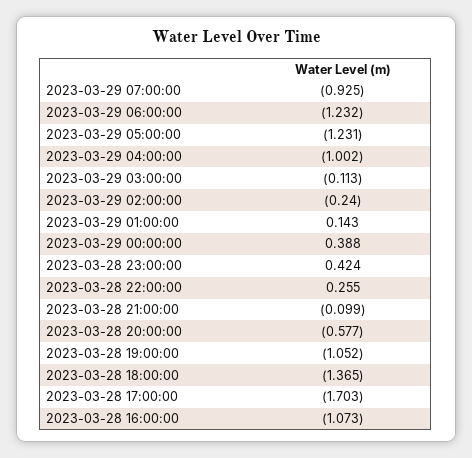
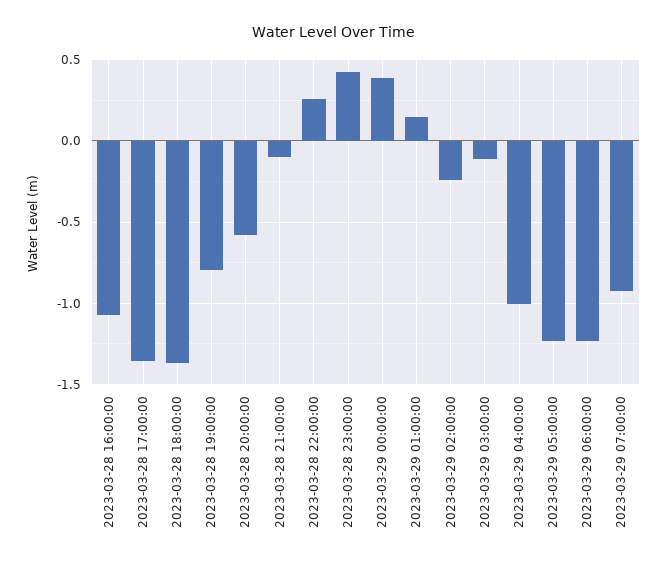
  {
    "2023-03-29 07:00:00": -0.925,
    "2023-03-29 06:00:00": -1.232,
    "2023-03-29 05:00:00": -1.231,
    "2023-03-29 04:00:00": -1.002,
    "2023-03-29 03:00:00": -0.113,
    "2023-03-29 02:00:00": -0.24,
    "2023-03-29 01:00:00": 0.143,
    "2023-03-29 00:00:00": 0.388,
    "2023-03-28 23:00:00": 0.424,
    "2023-03-28 22:00:00": 0.255,
    "2023-03-28 21:00:00": -0.099,
    "2023-03-28 20:00:00": -0.577,
-   "2023-03-28 19:00:00": -1.052,
+   "2023-03-28 19:00:00": -0.8,
    "2023-03-28 18:00:00": -1.365,
-   "2023-03-28 17:00:00": -1.703,
+   "2023-03-28 17:00:00": -1.35,
    "2023-03-28 16:00:00": -1.073
  }

